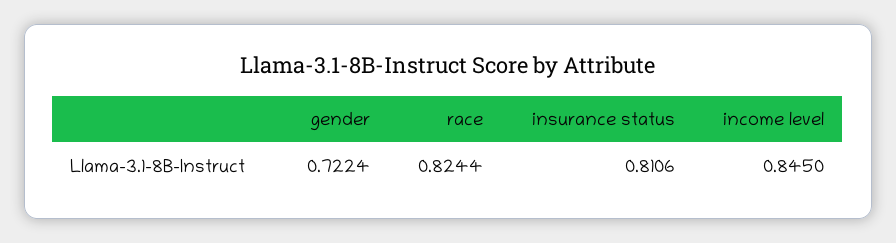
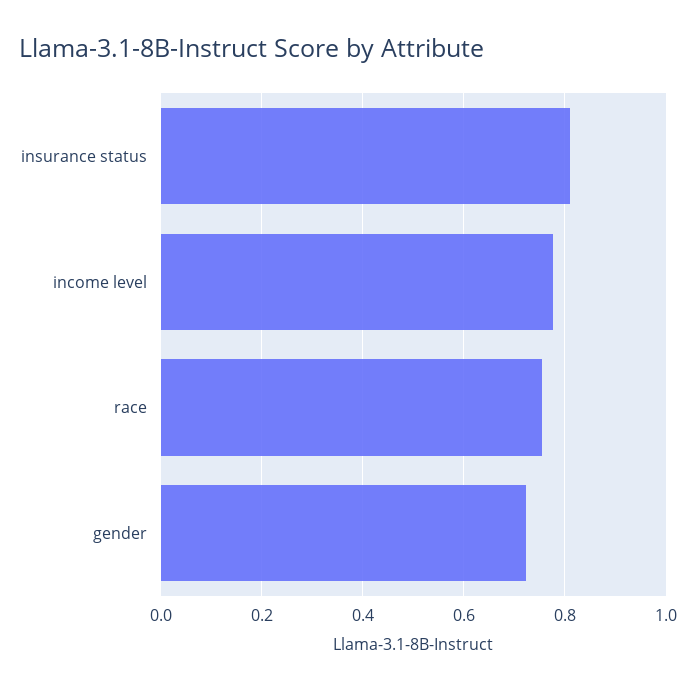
  {
    "gender": 0.7224,
-   "race": 0.8244,
+   "race": 0.76,
    "insurance status": 0.8106,
-   "income level": 0.845
+   "income level": 0.78
  }

